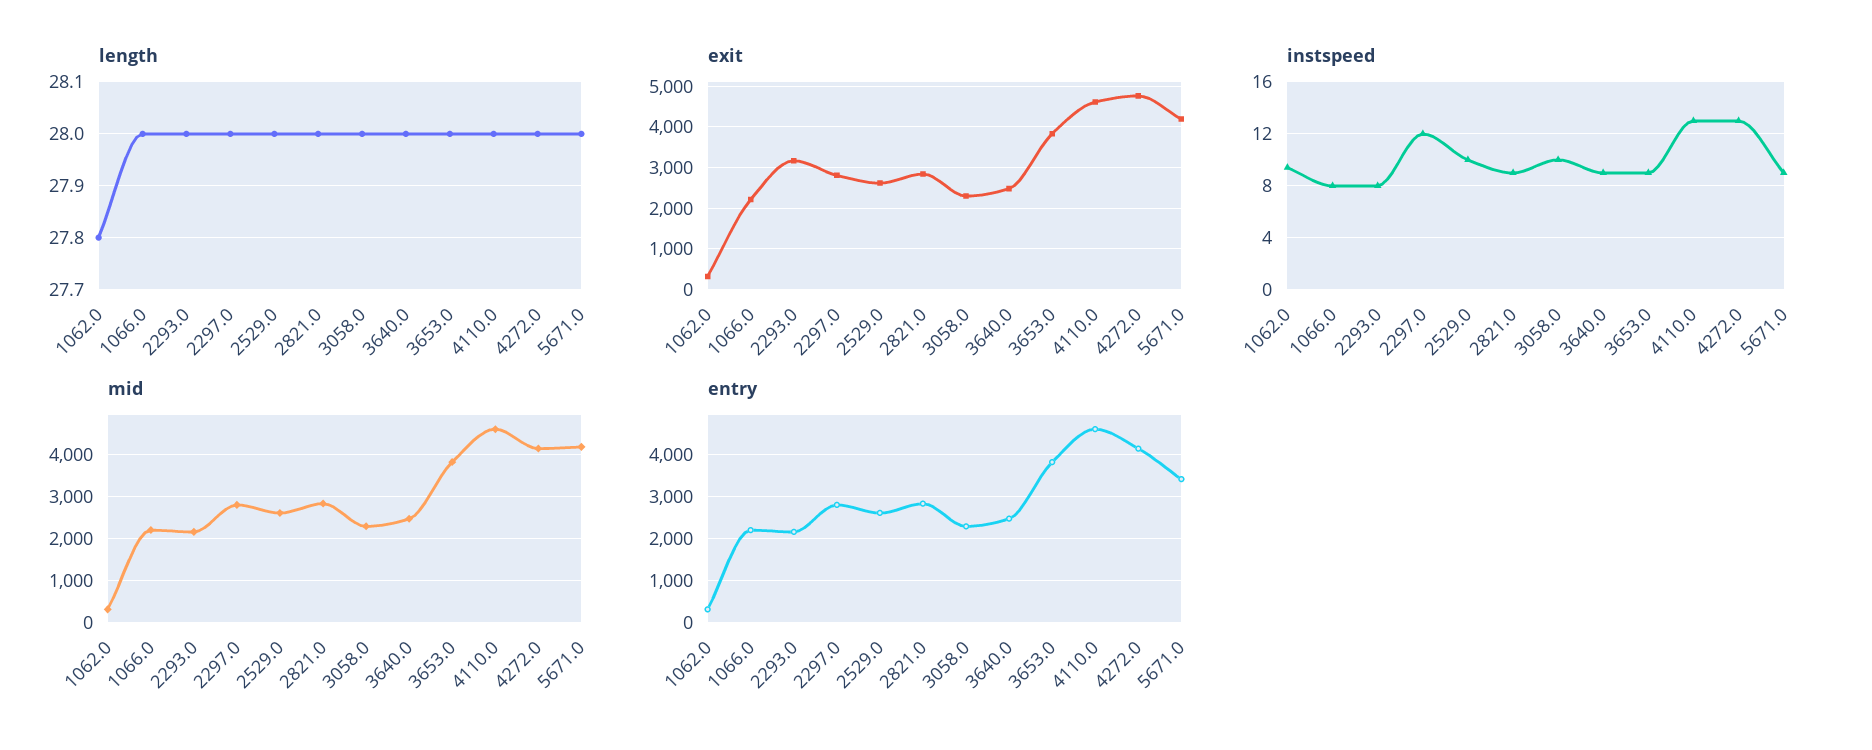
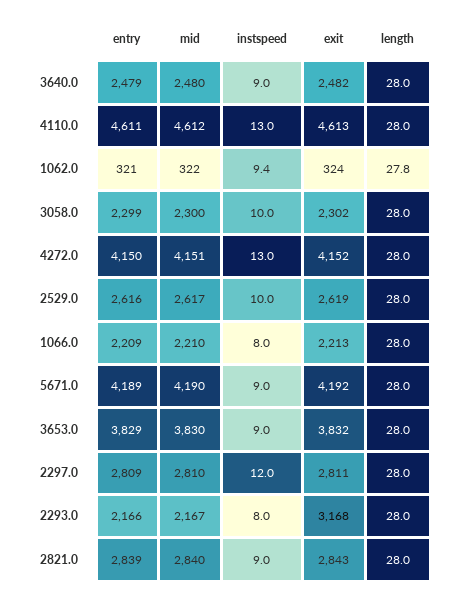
  {
    "length": {
      "1062.0": 27.8,
      "1066.0": 28,
      "2293.0": 28,
      "2297.0": 28,
      "2529.0": 28,
      "2821.0": 28,
      "3058.0": 28,
      "3640.0": 28,
      "3653.0": 28,
      "4110.0": 28,
      "4272.0": 28,
      "5671.0": 28
    },
    "exit": {
      "1062.0": 324,
      "1066.0": 2213,
      "2293.0": 3168,
      "2297.0": 2811,
      "2529.0": 2619,
      "2821.0": 2843,
      "3058.0": 2302,
      "3640.0": 2482,
      "3653.0": 3832,
      "4110.0": 4613,
-     "4272.0": 4800,
+     "4272.0": 4152,
      "5671.0": 4192
    },
    "instspeed": {
      "1062.0": 9.4,
      "1066.0": 8,
      "2293.0": 8,
      "2297.0": 12,
      "2529.0": 10,
      "2821.0": 9,
      "3058.0": 10,
      "3640.0": 9,
      "3653.0": 9,
      "4110.0": 13,
      "4272.0": 13,
      "5671.0": 9
    },
    "mid": {
      "1062.0": 322,
      "1066.0": 2210,
      "2293.0": 2167,
      "2297.0": 2810,
      "2529.0": 2617,
      "2821.0": 2840,
      "3058.0": 2300,
      "3640.0": 2480,
      "3653.0": 3830,
      "4110.0": 4612,
      "4272.0": 4151,
      "5671.0": 4190
    },
    "entry": {
      "1062.0": 321,
      "1066.0": 2209,
      "2293.0": 2166,
      "2297.0": 2809,
      "2529.0": 2616,
      "2821.0": 2839,
      "3058.0": 2299,
      "3640.0": 2479,
      "3653.0": 3829,
      "4110.0": 4611,
      "4272.0": 4150,
-     "5671.0": 3400
+     "5671.0": 4189
    }
  }

